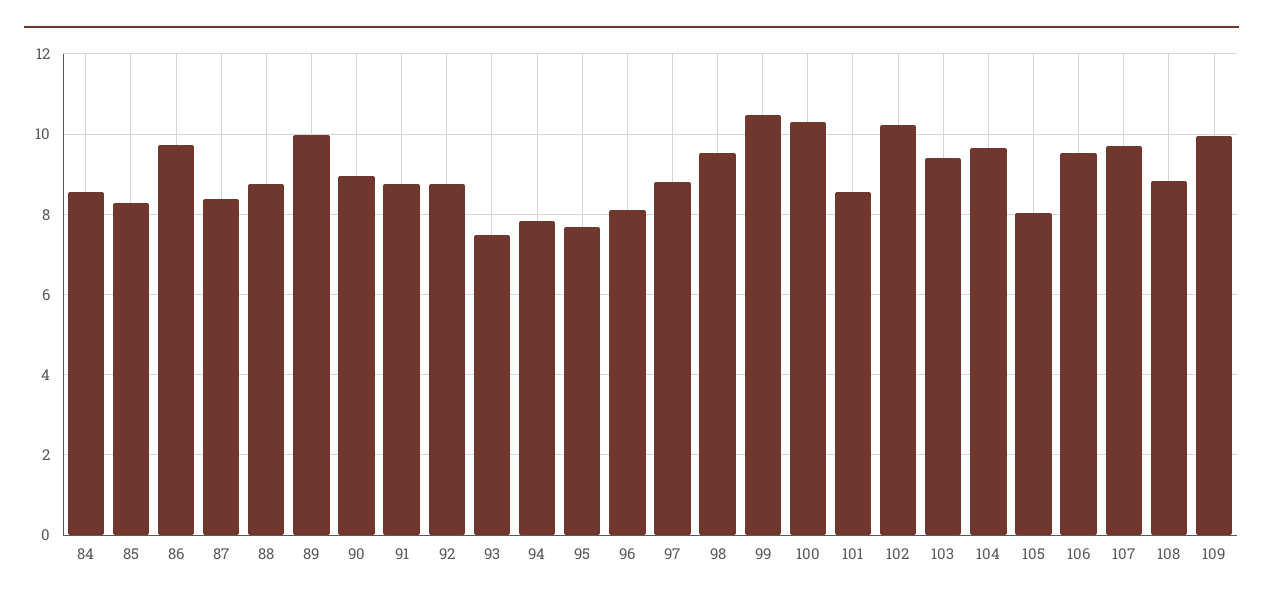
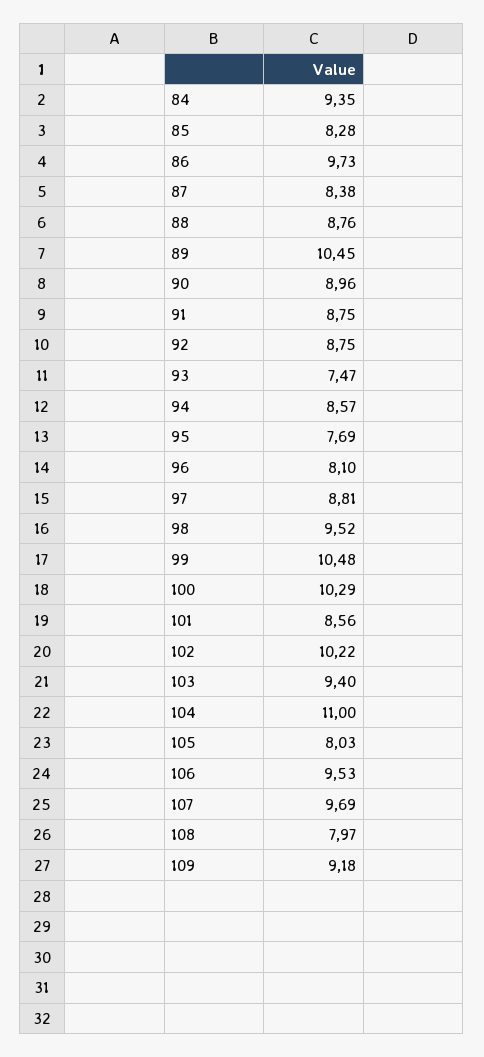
  {
-   "84": 8.6,
+   "84": 9.35,
    "85": 8.28,
    "86": 9.73,
    "87": 8.38,
    "88": 8.76,
-   "89": 10,
+   "89": 10.45,
    "90": 8.96,
    "91": 8.75,
    "92": 8.75,
    "93": 7.47,
-   "94": 7.8,
+   "94": 8.57,
    "95": 7.69,
    "96": 8.1,
    "97": 8.81,
    "98": 9.52,
    "99": 10.48,
    "100": 10.29,
    "101": 8.56,
    "102": 10.22,
    "103": 9.4,
-   "104": 9.6,
+   "104": 11,
    "105": 8.03,
    "106": 9.53,
    "107": 9.69,
-   "108": 8.8,
+   "108": 7.97,
-   "109": 10
+   "109": 9.18
  }

